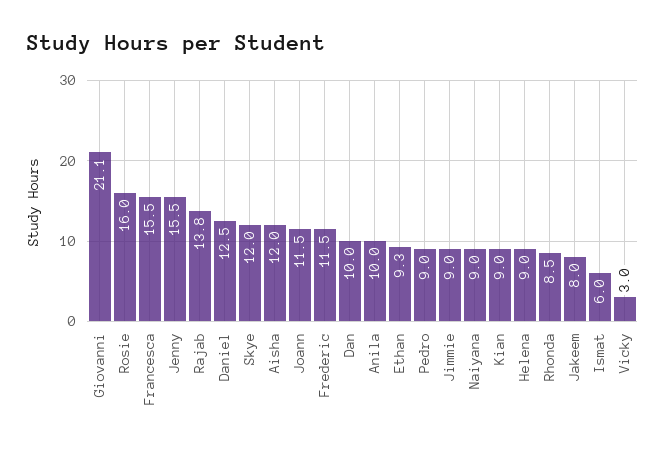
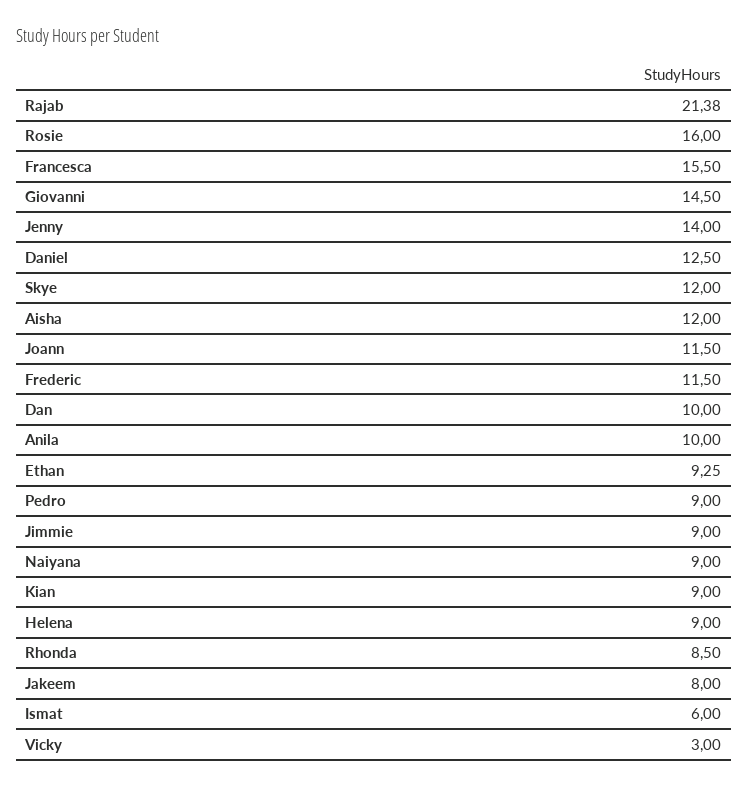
  {
-   "Giovanni": 21.1,
+   "Giovanni": 14.5,
    "Rosie": 16,
    "Francesca": 15.5,
-   "Jenny": 15.5,
+   "Jenny": 14,
-   "Rajab": 13.8,
+   "Rajab": 21.38,
    "Daniel": 12.5,
    "Skye": 12,
    "Aisha": 12,
    "Joann": 11.5,
    "Frederic": 11.5,
    "Dan": 10,
    "Anila": 10,
    "Ethan": 9.25,
    "Pedro": 9,
    "Jimmie": 9,
    "Naiyana": 9,
    "Kian": 9,
    "Helena": 9,
    "Rhonda": 8.5,
    "Jakeem": 8,
    "Ismat": 6,
    "Vicky": 3
  }

